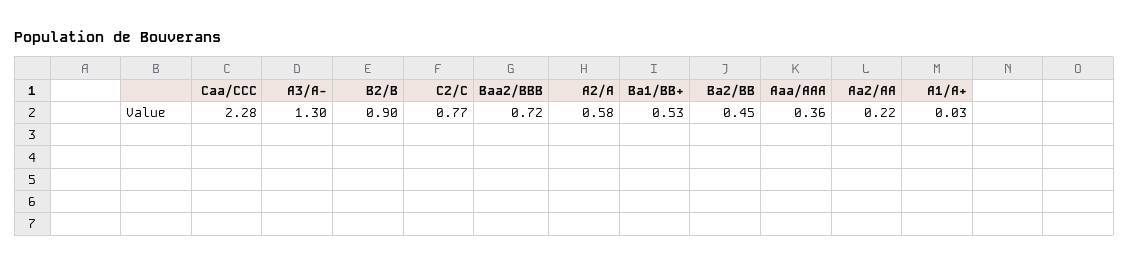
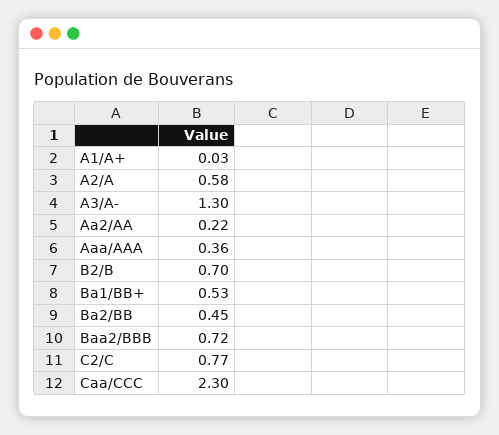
  {
-   "Caa/CCC": 2.28,
+   "Caa/CCC": 2.3,
    "A3/A-": 1.3,
-   "B2/B": 0.9,
+   "B2/B": 0.7,
    "C2/C": 0.77,
    "Baa2/BBB": 0.72,
    "A2/A": 0.58,
    "Ba1/BB+": 0.53,
    "Ba2/BB": 0.45,
    "Aaa/AAA": 0.36,
    "Aa2/AA": 0.22,
    "A1/A+": 0.03
  }

